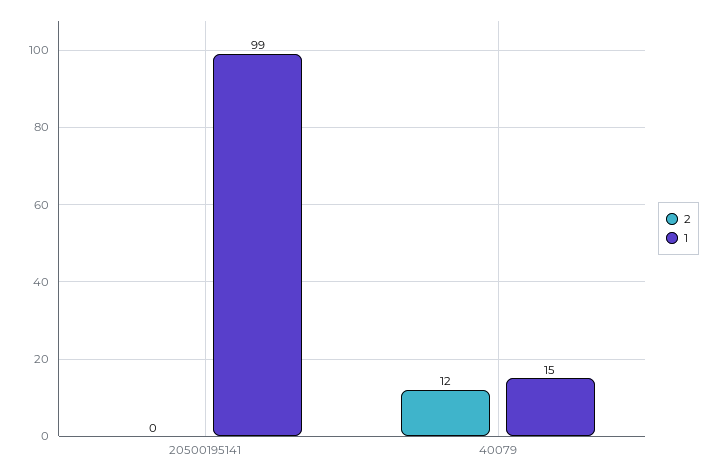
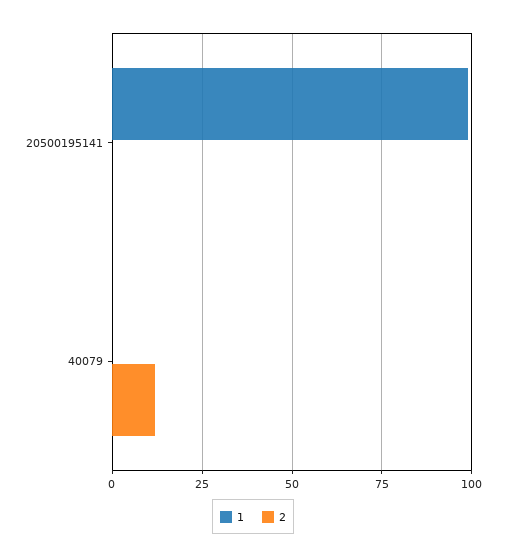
  {
    "2": {
      "20500195141": 0,
      "40079": 12
    },
    "1": {
      "20500195141": 99,
-     "40079": 15
+     "40079": 0
    }
  }

